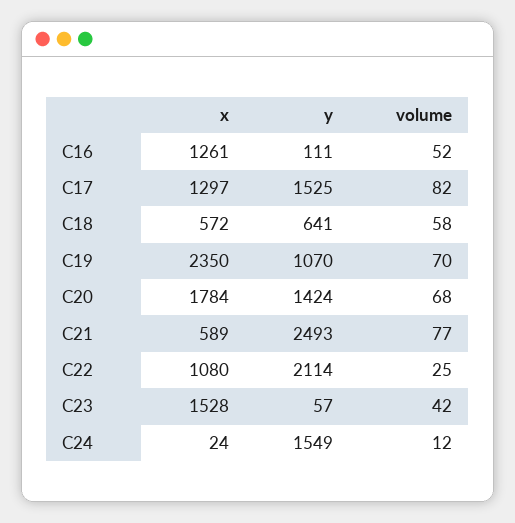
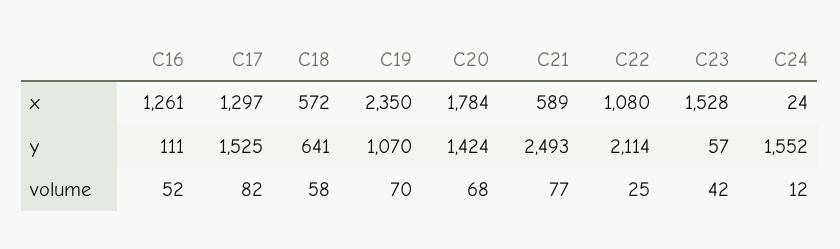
  {
    "x": {
      "C16": 1261,
      "C17": 1297,
      "C18": 572,
      "C19": 2350,
      "C20": 1784,
      "C21": 589,
      "C22": 1080,
      "C23": 1528,
      "C24": 24
    },
    "y": {
      "C16": 111,
      "C17": 1525,
      "C18": 641,
      "C19": 1070,
      "C20": 1424,
      "C21": 2493,
      "C22": 2114,
      "C23": 57,
-     "C24": 1549
+     "C24": 1552
    },
    "volume": {
      "C16": 52,
      "C17": 82,
      "C18": 58,
      "C19": 70,
      "C20": 68,
      "C21": 77,
      "C22": 25,
      "C23": 42,
      "C24": 12
    }
  }

